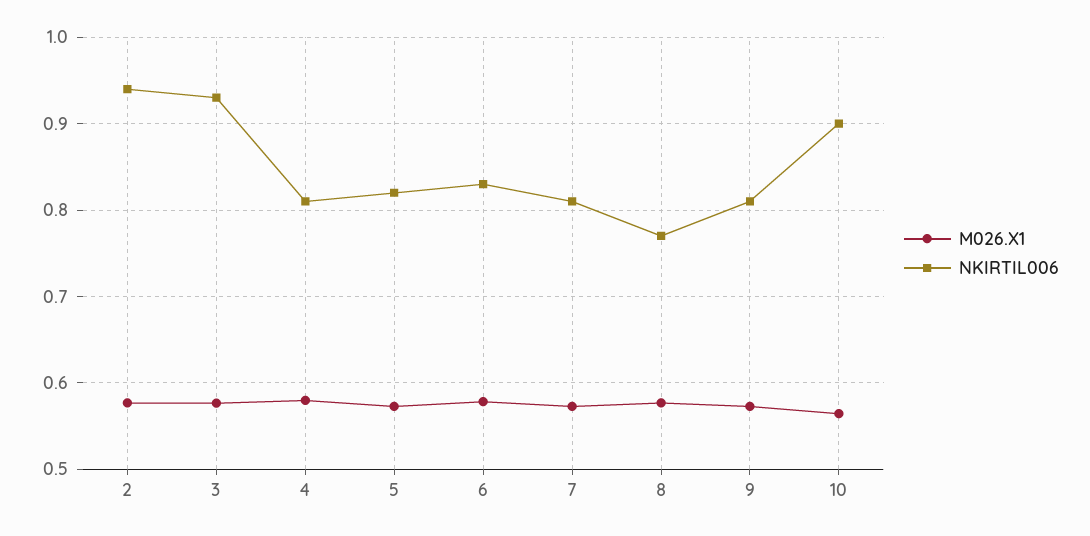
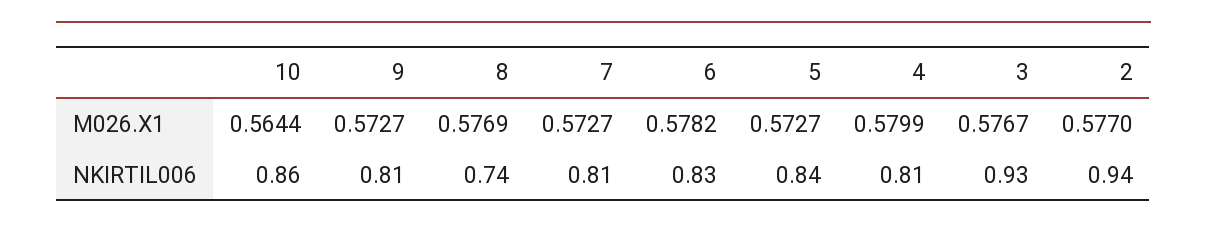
  {
    "M026.X1": {
      "2": 0.577,
      "3": 0.5767,
      "4": 0.5799,
      "5": 0.5727,
      "6": 0.5782,
      "7": 0.5727,
      "8": 0.5769,
      "9": 0.5727,
      "10": 0.5644
    },
    "NKIRTIL006": {
      "2": 0.94,
      "3": 0.93,
      "4": 0.81,
-     "5": 0.82,
+     "5": 0.84,
      "6": 0.83,
      "7": 0.81,
-     "8": 0.77,
+     "8": 0.74,
      "9": 0.81,
-     "10": 0.9
+     "10": 0.86
    }
  }

